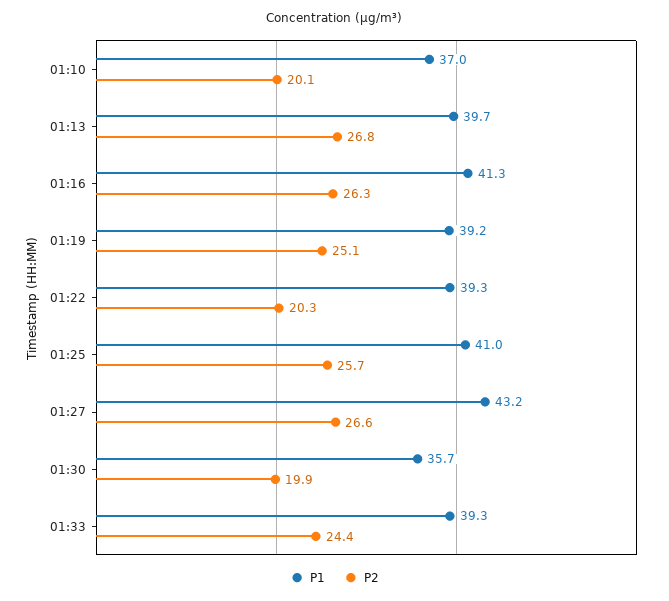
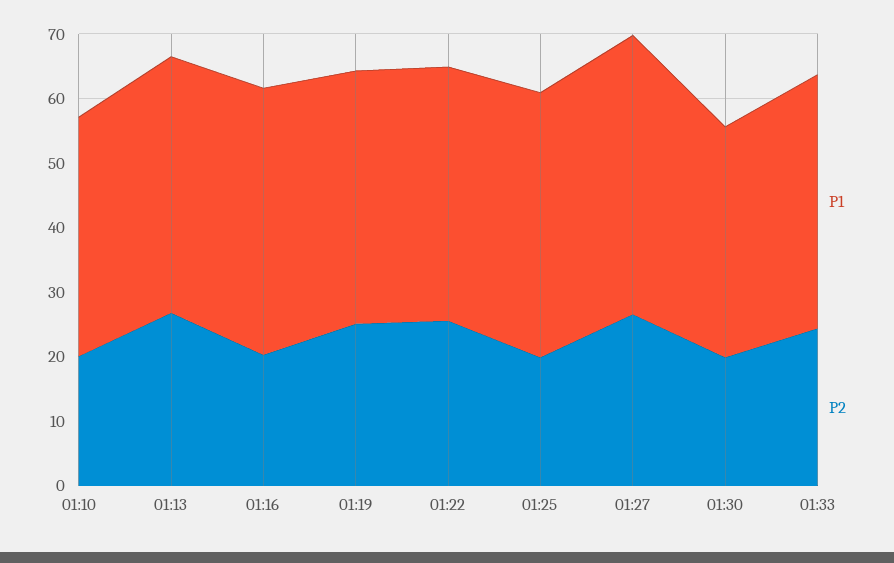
  {
    "P1": {
      "01:10": 37,
      "01:13": 39.7,
      "01:16": 41.3,
      "01:19": 39.2,
      "01:22": 39.3,
      "01:25": 41,
      "01:27": 43.2,
      "01:30": 35.7,
      "01:33": 39.3
    },
    "P2": {
      "01:10": 20.1,
      "01:13": 26.8,
-     "01:16": 26.3,
+     "01:16": 20,
      "01:19": 25.1,
-     "01:22": 20.3,
+     "01:22": 26,
-     "01:25": 25.7,
+     "01:25": 20,
      "01:27": 26.6,
      "01:30": 19.9,
      "01:33": 24.4
    }
  }

